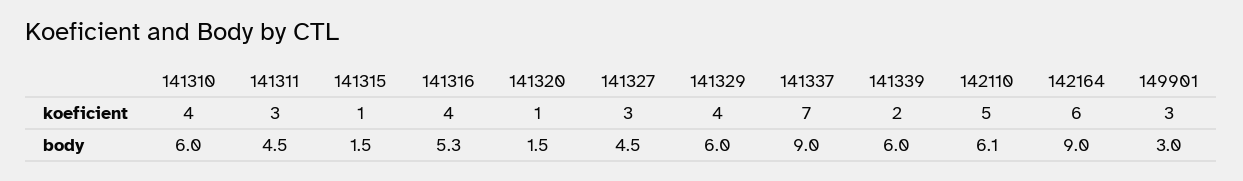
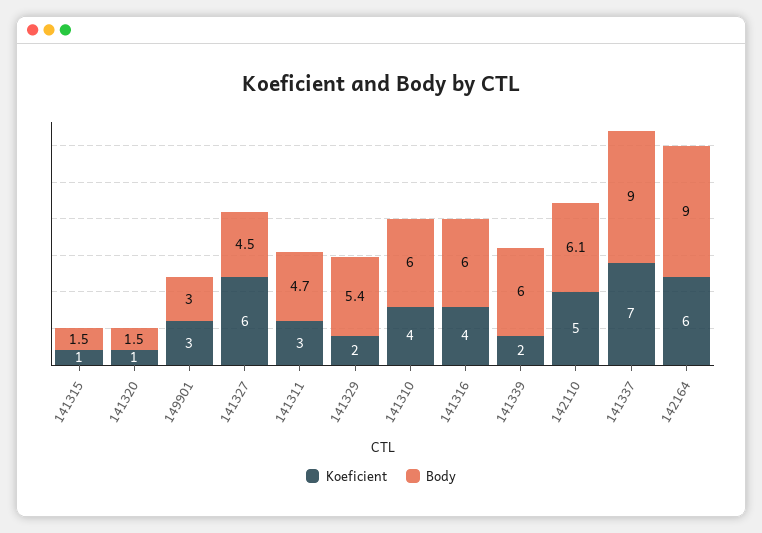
  {
    "koeficient": {
      "141310": 4,
      "141311": 3,
      "141315": 1,
      "141316": 4,
      "141320": 1,
-     "141327": 3,
+     "141327": 6,
-     "141329": 4,
+     "141329": 2,
      "141337": 7,
      "141339": 2,
      "142110": 5,
      "142164": 6,
      "149901": 3
    },
    "body": {
      "141310": 6,
-     "141311": 4.5,
+     "141311": 4.7,
      "141315": 1.5,
-     "141316": 5.3,
+     "141316": 6,
      "141320": 1.5,
      "141327": 4.5,
-     "141329": 6,
+     "141329": 5.4,
      "141337": 9,
      "141339": 6,
      "142110": 6.1,
      "142164": 9,
      "149901": 3
    }
  }

